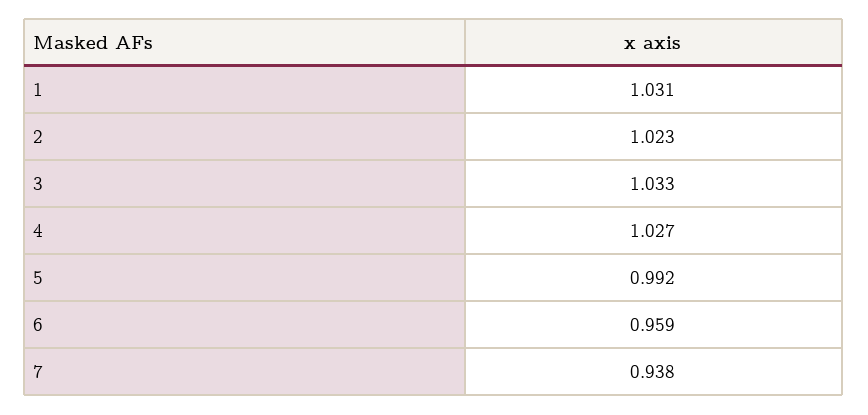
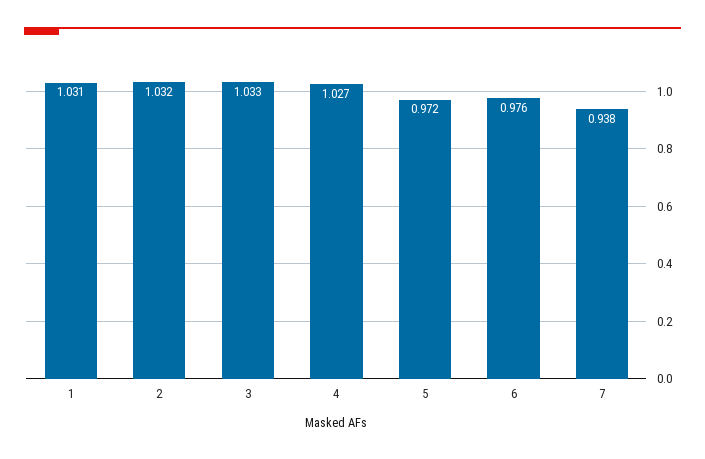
  {
    "1": 1.031,
-   "2": 1.023,
+   "2": 1.032,
    "3": 1.033,
    "4": 1.027,
-   "5": 0.992,
+   "5": 0.972,
-   "6": 0.959,
+   "6": 0.976,
    "7": 0.938
  }

